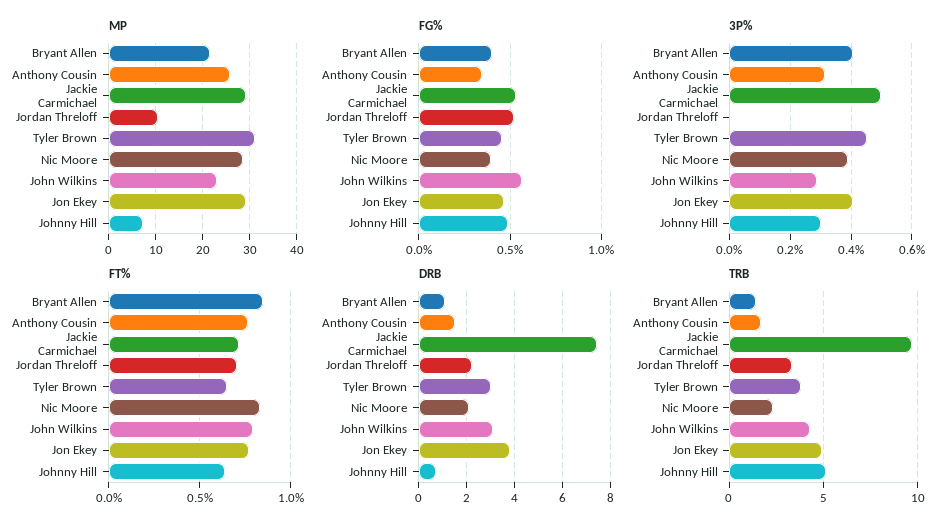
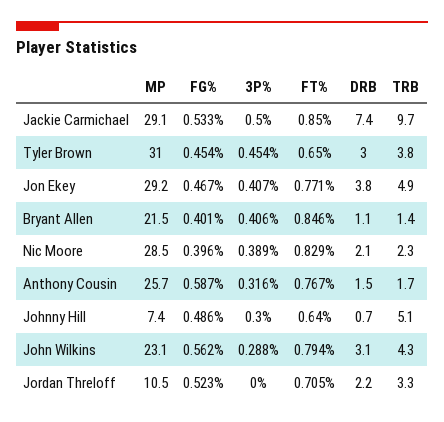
  {
    "MP": {
      "Bryant Allen": 21.5,
      "Anthony Cousin": 25.7,
      "Jackie Carmichael": 29.1,
      "Jordan Threloff": 10.5,
      "Tyler Brown": 31,
      "Nic Moore": 28.5,
      "John Wilkins": 23.1,
      "Jon Ekey": 29.2,
      "Johnny Hill": 7.4
    },
    "FG%": {
      "Bryant Allen": 0.401,
-     "Anthony Cousin": 0.35,
+     "Anthony Cousin": 0.587,
      "Jackie Carmichael": 0.533,
      "Jordan Threloff": 0.523,
      "Tyler Brown": 0.454,
      "Nic Moore": 0.396,
      "John Wilkins": 0.562,
      "Jon Ekey": 0.467,
      "Johnny Hill": 0.486
    },
    "3P%": {
      "Bryant Allen": 0.406,
      "Anthony Cousin": 0.316,
      "Jackie Carmichael": 0.5,
      "Jordan Threloff": 0,
      "Tyler Brown": 0.454,
      "Nic Moore": 0.389,
      "John Wilkins": 0.288,
      "Jon Ekey": 0.407,
      "Johnny Hill": 0.3
    },
    "FT%": {
      "Bryant Allen": 0.846,
      "Anthony Cousin": 0.767,
-     "Jackie Carmichael": 0.7,
+     "Jackie Carmichael": 0.85,
      "Jordan Threloff": 0.705,
      "Tyler Brown": 0.65,
      "Nic Moore": 0.829,
      "John Wilkins": 0.794,
      "Jon Ekey": 0.771,
      "Johnny Hill": 0.64
    },
    "DRB": {
      "Bryant Allen": 1.1,
      "Anthony Cousin": 1.5,
      "Jackie Carmichael": 7.4,
      "Jordan Threloff": 2.2,
      "Tyler Brown": 3,
      "Nic Moore": 2.1,
      "John Wilkins": 3.1,
      "Jon Ekey": 3.8,
      "Johnny Hill": 0.7
    },
    "TRB": {
      "Bryant Allen": 1.4,
      "Anthony Cousin": 1.7,
      "Jackie Carmichael": 9.7,
      "Jordan Threloff": 3.3,
      "Tyler Brown": 3.8,
      "Nic Moore": 2.3,
      "John Wilkins": 4.3,
      "Jon Ekey": 4.9,
      "Johnny Hill": 5.1
    }
  }

